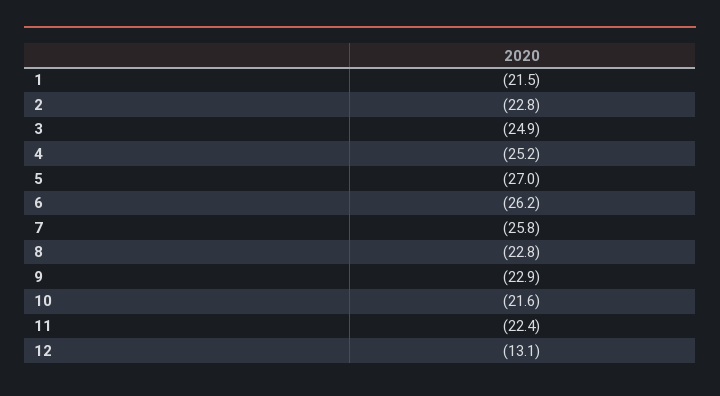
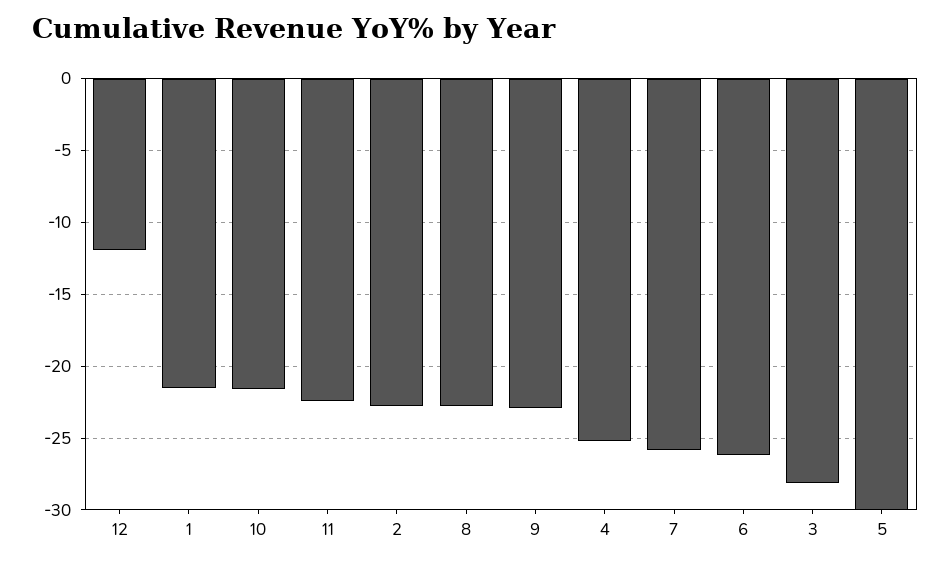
  {
    "1": -21.5,
    "2": -22.8,
-   "3": -24.9,
+   "3": -28,
    "4": -25.2,
-   "5": -27,
+   "5": -30,
    "6": -26.2,
    "7": -25.8,
    "8": -22.8,
    "9": -22.9,
    "10": -21.6,
    "11": -22.4,
-   "12": -13.1
+   "12": -12
  }

